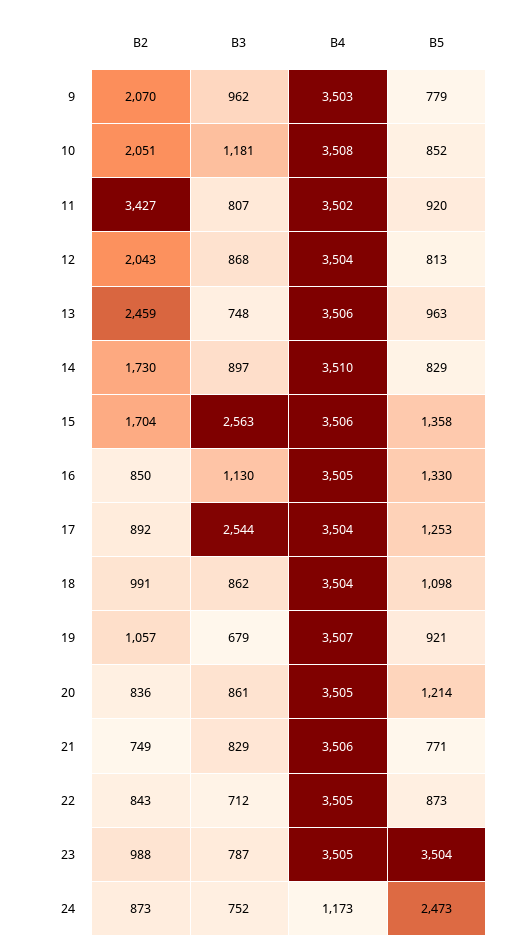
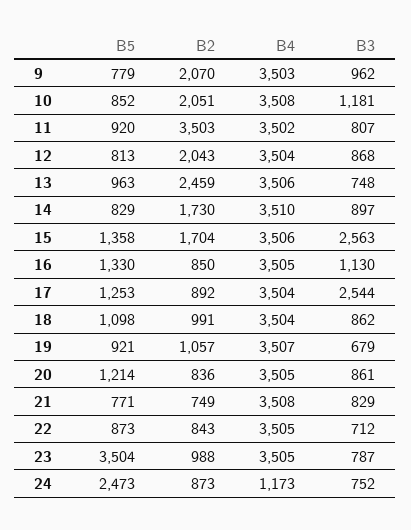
  {
    "B2": {
      "9": 2070,
      "10": 2051,
-     "11": 3427,
+     "11": 3503,
      "12": 2043,
      "13": 2459,
      "14": 1730,
      "15": 1704,
      "16": 850,
      "17": 892,
      "18": 991,
      "19": 1057,
      "20": 836,
      "21": 749,
      "22": 843,
      "23": 988,
      "24": 873
    },
    "B3": {
      "9": 962,
      "10": 1181,
      "11": 807,
      "12": 868,
      "13": 748,
      "14": 897,
      "15": 2563,
      "16": 1130,
      "17": 2544,
      "18": 862,
      "19": 679,
      "20": 861,
      "21": 829,
      "22": 712,
      "23": 787,
      "24": 752
    },
    "B4": {
      "9": 3503,
      "10": 3508,
      "11": 3502,
      "12": 3504,
      "13": 3506,
      "14": 3510,
      "15": 3506,
      "16": 3505,
      "17": 3504,
      "18": 3504,
      "19": 3507,
      "20": 3505,
-     "21": 3506,
+     "21": 3508,
      "22": 3505,
      "23": 3505,
      "24": 1173
    },
    "B5": {
      "9": 779,
      "10": 852,
      "11": 920,
      "12": 813,
      "13": 963,
      "14": 829,
      "15": 1358,
      "16": 1330,
      "17": 1253,
      "18": 1098,
      "19": 921,
      "20": 1214,
      "21": 771,
      "22": 873,
      "23": 3504,
      "24": 2473
    }
  }

